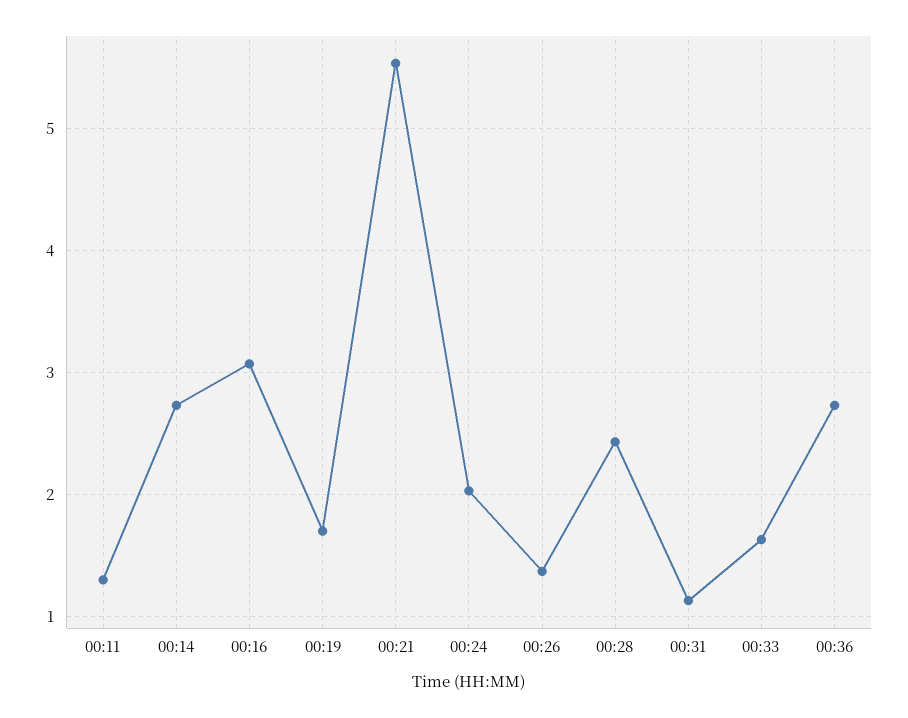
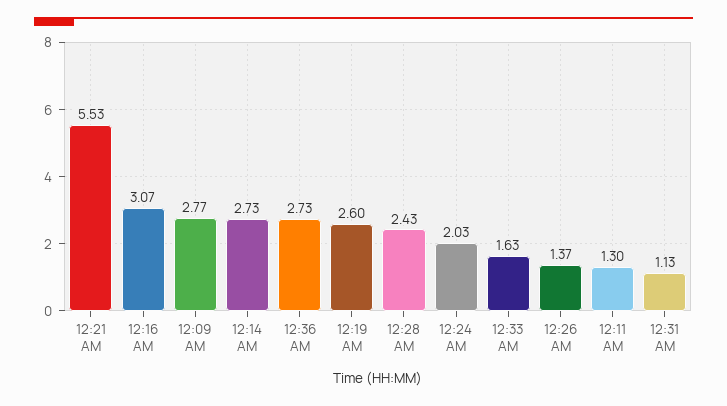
  {
    "00:11": 1.3,
    "00:14": 2.73,
    "00:16": 3.07,
-   "00:19": 1.7,
+   "00:19": 2.6,
    "00:21": 5.53,
    "00:24": 2.03,
    "00:26": 1.37,
    "00:28": 2.43,
    "00:31": 1.13,
    "00:33": 1.63,
-   "00:36": 2.73
+   "00:36": 2.73,
+   "12:09 AM": 2.77
  }

